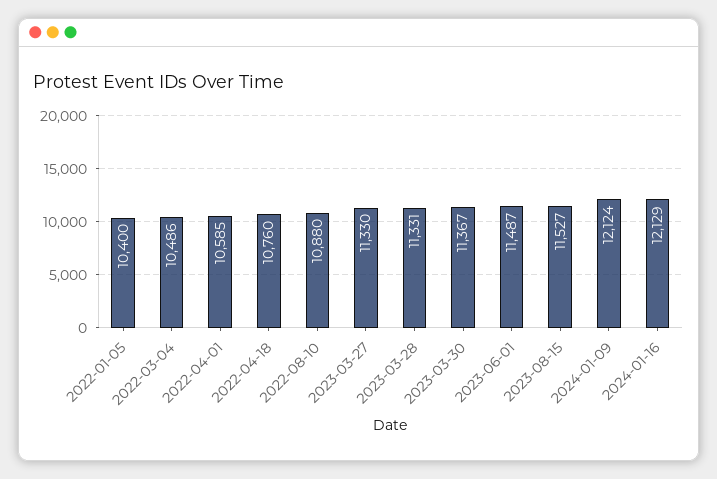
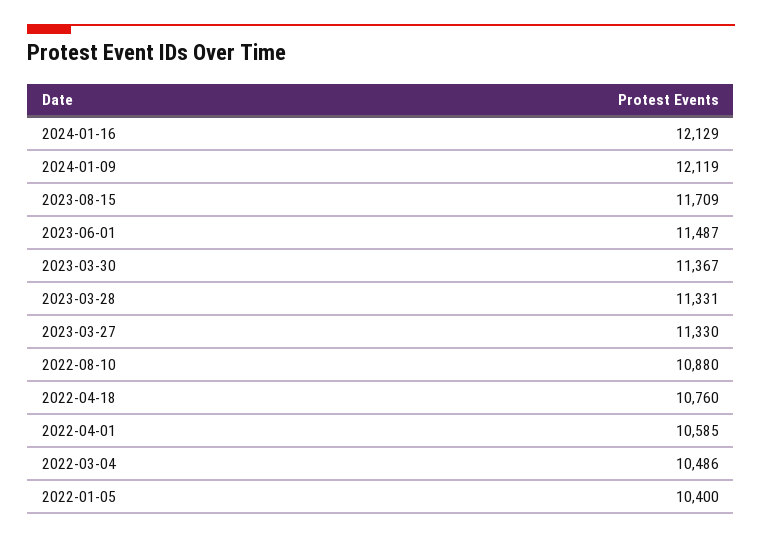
  {
    "2022-01-05": 10400,
    "2022-03-04": 10486,
    "2022-04-01": 10585,
    "2022-04-18": 10760,
    "2022-08-10": 10880,
    "2023-03-27": 11330,
    "2023-03-28": 11331,
    "2023-03-30": 11367,
    "2023-06-01": 11487,
-   "2023-08-15": 11527,
+   "2023-08-15": 11709,
-   "2024-01-09": 12124,
+   "2024-01-09": 12119,
    "2024-01-16": 12129
  }

